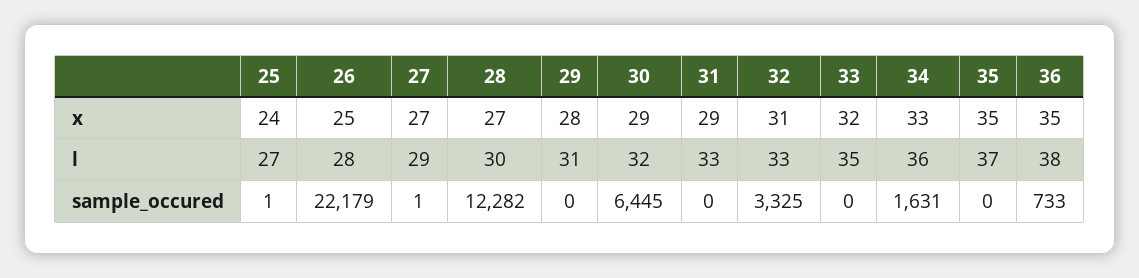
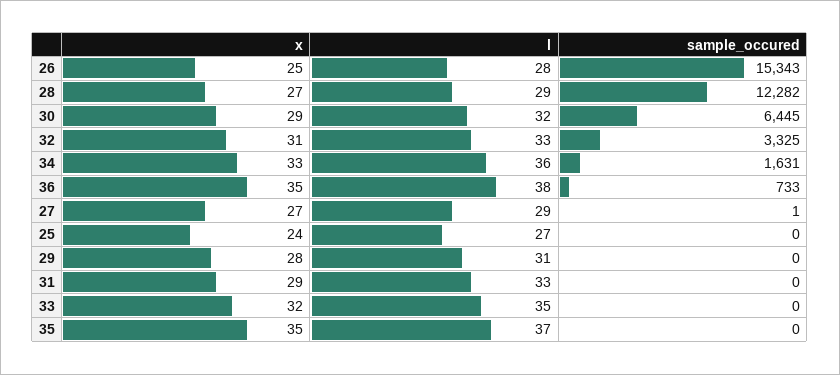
  {
    "25": {
      "x": 24,
      "l": 27,
-     "sample_occured": 1
+     "sample_occured": 0
    },
    "26": {
      "x": 25,
      "l": 28,
-     "sample_occured": 22179
+     "sample_occured": 15343
    },
    "27": {
      "x": 27,
      "l": 29,
      "sample_occured": 1
    },
    "28": {
      "x": 27,
-     "l": 30,
+     "l": 29,
      "sample_occured": 12282
    },
    "29": {
      "x": 28,
      "l": 31,
      "sample_occured": 0
    },
    "30": {
      "x": 29,
      "l": 32,
      "sample_occured": 6445
    },
    "31": {
      "x": 29,
      "l": 33,
      "sample_occured": 0
    },
    "32": {
      "x": 31,
      "l": 33,
      "sample_occured": 3325
    },
    "33": {
      "x": 32,
      "l": 35,
      "sample_occured": 0
    },
    "34": {
      "x": 33,
      "l": 36,
      "sample_occured": 1631
    },
    "35": {
      "x": 35,
      "l": 37,
      "sample_occured": 0
    },
    "36": {
      "x": 35,
      "l": 38,
      "sample_occured": 733
    }
  }

